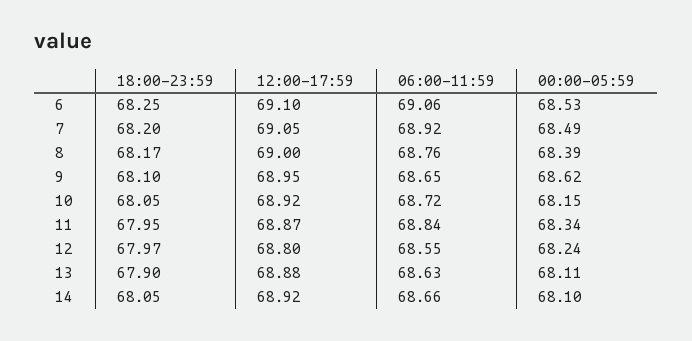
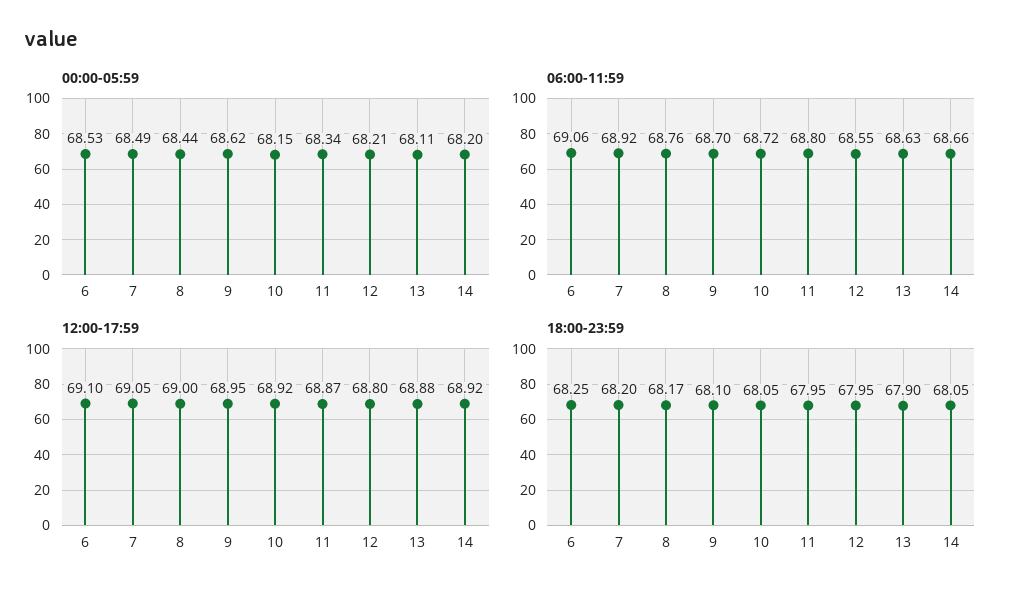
  {
    "18:00-23:59": {
      "6": 68.25,
      "7": 68.2,
      "8": 68.17,
      "9": 68.1,
      "10": 68.05,
      "11": 67.95,
-     "12": 67.97,
+     "12": 67.95,
      "13": 67.9,
      "14": 68.05
    },
    "12:00-17:59": {
      "6": 69.1,
      "7": 69.05,
      "8": 69,
      "9": 68.95,
      "10": 68.92,
      "11": 68.87,
      "12": 68.8,
      "13": 68.88,
      "14": 68.92
    },
    "06:00-11:59": {
      "6": 69.06,
      "7": 68.92,
      "8": 68.76,
-     "9": 68.65,
+     "9": 68.7,
      "10": 68.72,
-     "11": 68.84,
+     "11": 68.8,
      "12": 68.55,
      "13": 68.63,
      "14": 68.66
    },
    "00:00-05:59": {
      "6": 68.53,
      "7": 68.49,
-     "8": 68.39,
+     "8": 68.44,
      "9": 68.62,
      "10": 68.15,
      "11": 68.34,
-     "12": 68.24,
+     "12": 68.21,
      "13": 68.11,
-     "14": 68.1
+     "14": 68.2
    }
  }

